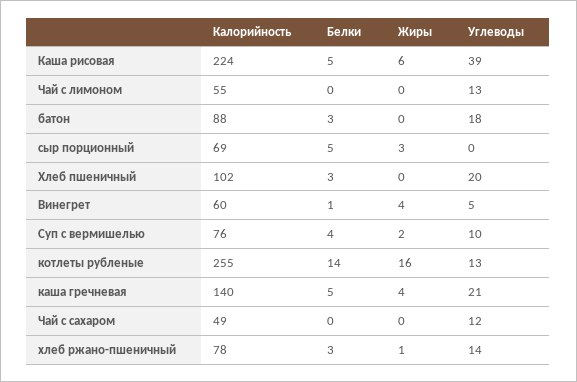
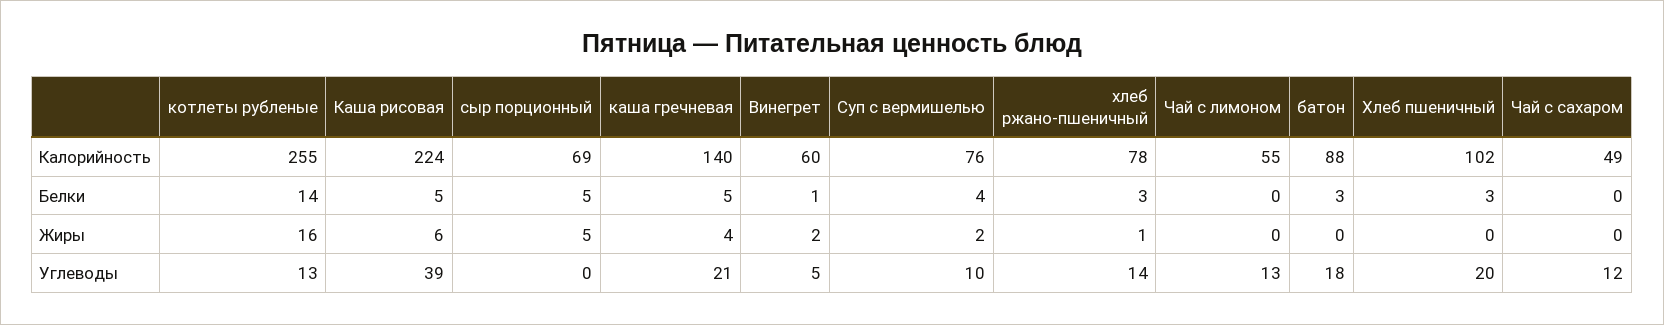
  {
    "Калорийность": {
      "Каша рисовая": 224,
      "Чай с лимоном": 55,
      "батон": 88,
      "сыр порционный": 69,
      "Хлеб пшеничный": 102,
      "Винегрет": 60,
      "Суп с вермишелью": 76,
      "котлеты рубленые": 255,
      "каша гречневая": 140,
      "Чай с сахаром": 49,
      "хлеб ржано-пшеничный": 78
    },
    "Белки": {
      "Каша рисовая": 5,
      "Чай с лимоном": 0,
      "батон": 3,
      "сыр порционный": 5,
      "Хлеб пшеничный": 3,
      "Винегрет": 1,
      "Суп с вермишелью": 4,
      "котлеты рубленые": 14,
      "каша гречневая": 5,
      "Чай с сахаром": 0,
      "хлеб ржано-пшеничный": 3
    },
    "Жиры": {
      "Каша рисовая": 6,
      "Чай с лимоном": 0,
      "батон": 0,
-     "сыр порционный": 3,
+     "сыр порционный": 5,
      "Хлеб пшеничный": 0,
-     "Винегрет": 4,
+     "Винегрет": 2,
      "Суп с вермишелью": 2,
      "котлеты рубленые": 16,
      "каша гречневая": 4,
      "Чай с сахаром": 0,
      "хлеб ржано-пшеничный": 1
    },
    "Углеводы": {
      "Каша рисовая": 39,
      "Чай с лимоном": 13,
      "батон": 18,
      "сыр порционный": 0,
      "Хлеб пшеничный": 20,
      "Винегрет": 5,
      "Суп с вермишелью": 10,
      "котлеты рубленые": 13,
      "каша гречневая": 21,
      "Чай с сахаром": 12,
      "хлеб ржано-пшеничный": 14
    }
  }

